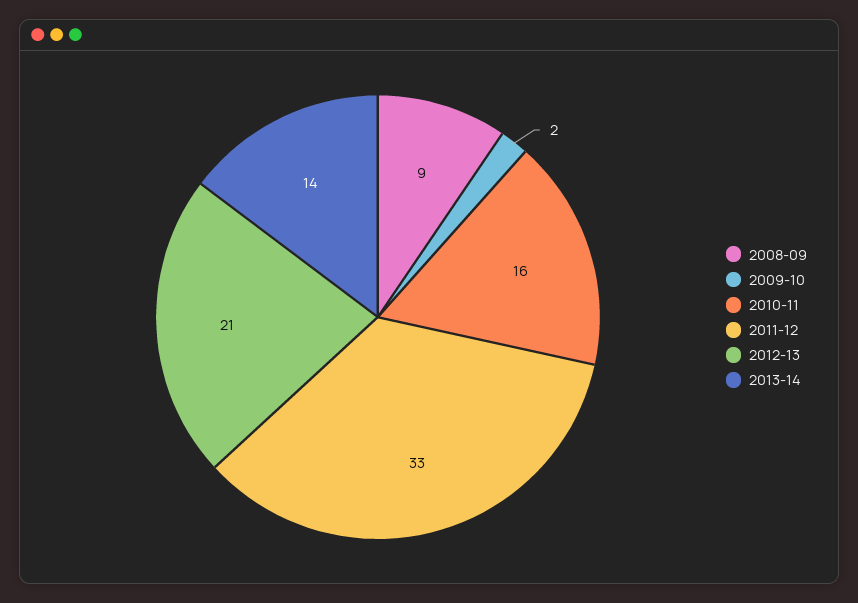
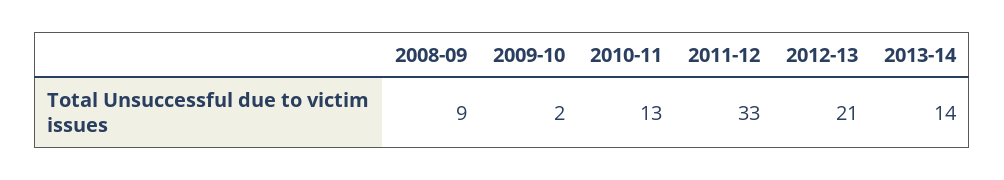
  {
    "2008-09": 9,
    "2009-10": 2,
-   "2010-11": 16,
+   "2010-11": 13,
    "2011-12": 33,
    "2012-13": 21,
    "2013-14": 14
  }

